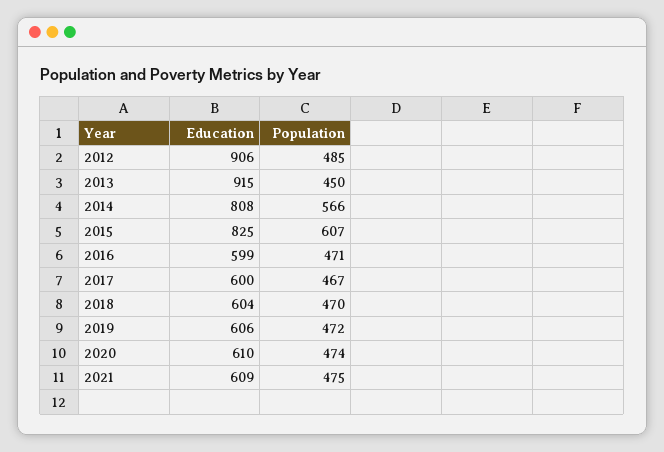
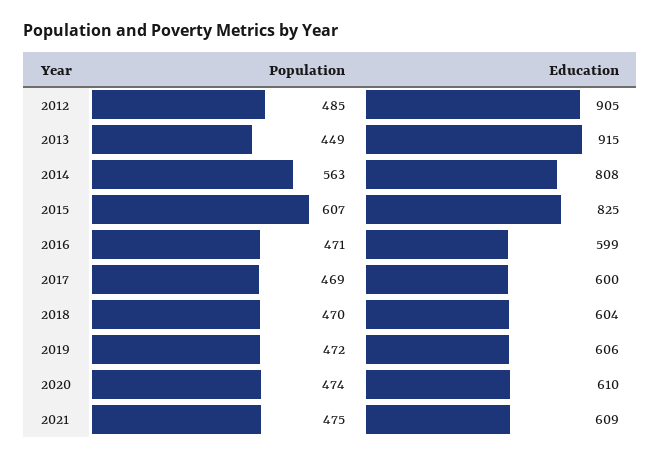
  {
    "Education": {
-     "2012": 906,
+     "2012": 905,
      "2013": 915,
      "2014": 808,
      "2015": 825,
      "2016": 599,
      "2017": 600,
      "2018": 604,
      "2019": 606,
      "2020": 610,
      "2021": 609
    },
    "Population": {
      "2012": 485,
-     "2013": 450,
+     "2013": 449,
-     "2014": 566,
+     "2014": 563,
      "2015": 607,
      "2016": 471,
-     "2017": 467,
+     "2017": 469,
      "2018": 470,
      "2019": 472,
      "2020": 474,
      "2021": 475
    }
  }

